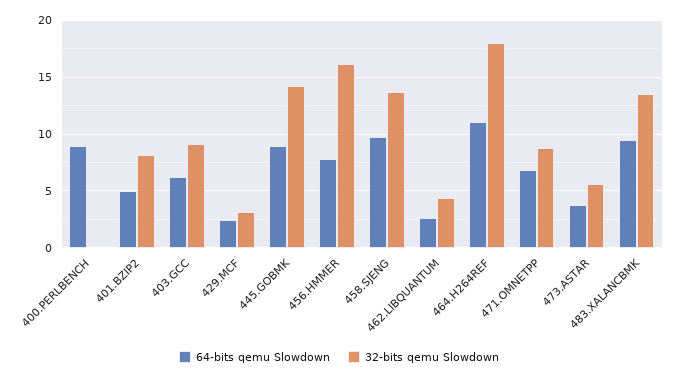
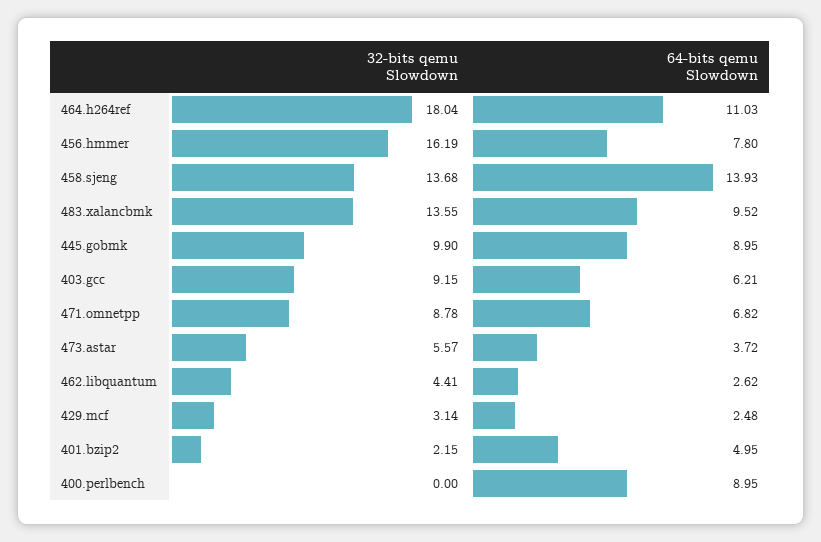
  {
    "64-bits qemu Slowdown": {
      "400.PERLBENCH": 8.95,
      "401.BZIP2": 4.95,
      "403.GCC": 6.21,
      "429.MCF": 2.48,
      "445.GOBMK": 8.95,
      "456.HMMER": 7.8,
-     "458.SJENG": 10,
+     "458.SJENG": 13.93,
      "462.LIBQUANTUM": 2.62,
      "464.H264REF": 11.03,
      "471.OMNETPP": 6.82,
      "473.ASTAR": 3.72,
      "483.XALANCBMK": 9.52
    },
    "32-bits qemu Slowdown": {
      "400.PERLBENCH": 0,
-     "401.BZIP2": 8,
+     "401.BZIP2": 2.15,
      "403.GCC": 9.15,
      "429.MCF": 3.14,
-     "445.GOBMK": 14,
+     "445.GOBMK": 9.9,
      "456.HMMER": 16.19,
      "458.SJENG": 13.68,
      "462.LIBQUANTUM": 4.41,
      "464.H264REF": 18.04,
      "471.OMNETPP": 8.78,
      "473.ASTAR": 5.57,
      "483.XALANCBMK": 13.55
    }
  }

